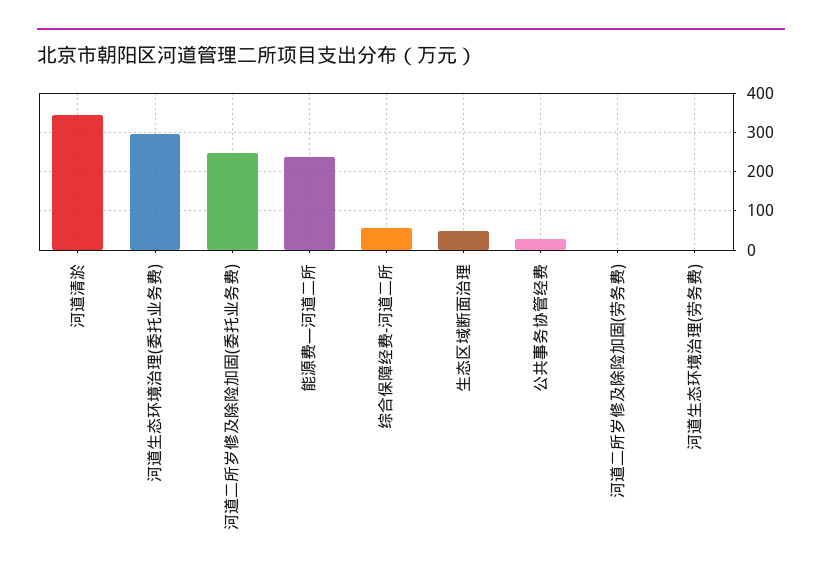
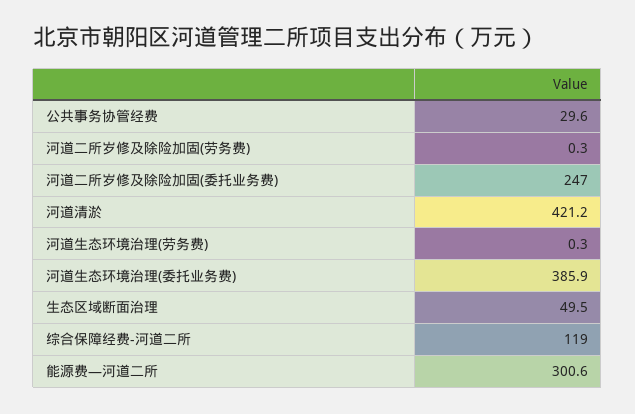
  {
-   "河道清淤": 340,
+   "河道清淤": 421.2,
-   "河道生态环境治理(委托业务费)": 300,
+   "河道生态环境治理(委托业务费)": 385.9,
    "河道二所岁修及除险加固(委托业务费)": 247,
-   "能源费—河道二所": 240,
+   "能源费—河道二所": 300.6,
-   "综合保障经费-河道二所": 60,
+   "综合保障经费-河道二所": 119,
    "生态区域断面治理": 49.5,
    "公共事务协管经费": 29.6,
    "河道二所岁修及除险加固(劳务费)": 0.3,
    "河道生态环境治理(劳务费)": 0.3
  }

